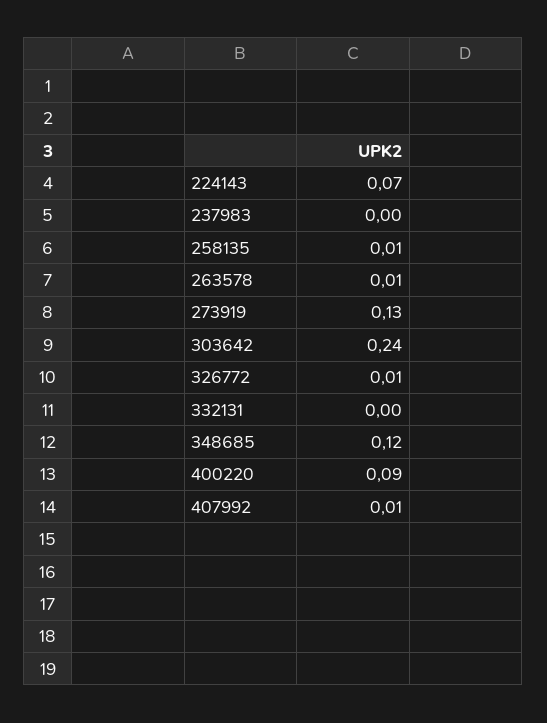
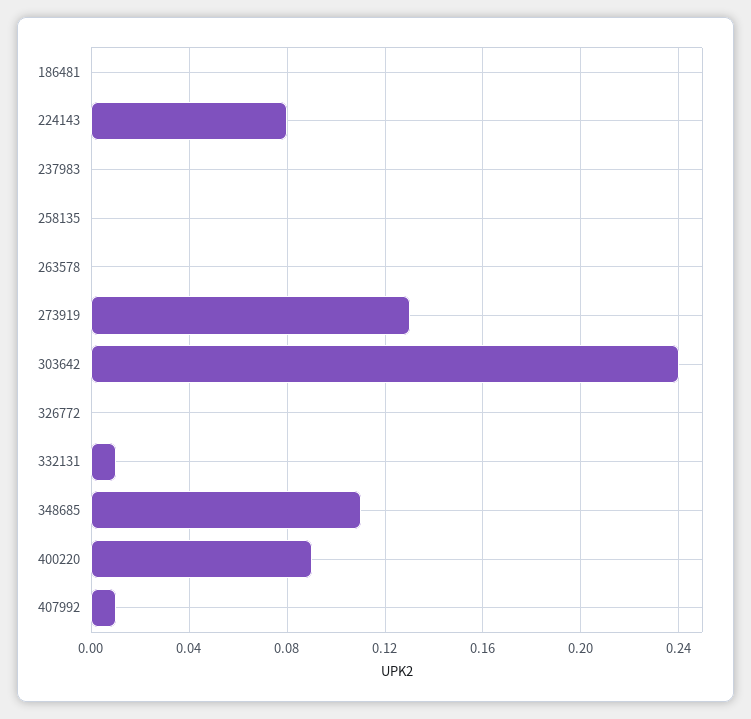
  {
-   "224143": 0.07,
+   "224143": 0.08,
    "237983": 0,
-   "258135": 0.01,
+   "258135": 0,
-   "263578": 0.01,
+   "263578": 0,
    "273919": 0.13,
    "303642": 0.24,
-   "326772": 0.01,
+   "326772": 0,
-   "332131": 0,
+   "332131": 0.01,
-   "348685": 0.12,
+   "348685": 0.11,
    "400220": 0.09,
-   "407992": 0.01
+   "407992": 0.01,
+   "186481": 0
  }

